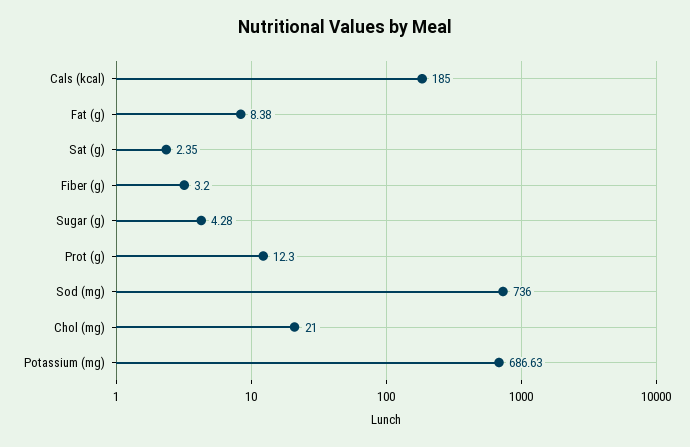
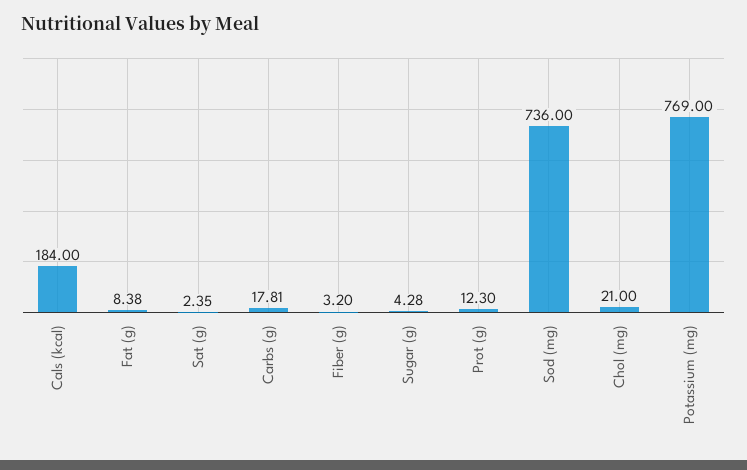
  {
-   "Cals (kcal)": 185,
+   "Cals (kcal)": 184,
    "Fat (g)": 8.38,
    "Sat (g)": 2.35,
    "Fiber (g)": 3.2,
    "Sugar (g)": 4.28,
    "Prot (g)": 12.3,
    "Sod (mg)": 736,
    "Chol (mg)": 21,
-   "Potassium (mg)": 686.63
+   "Potassium (mg)": 769,
+   "Carbs (g)": 17.81
  }

